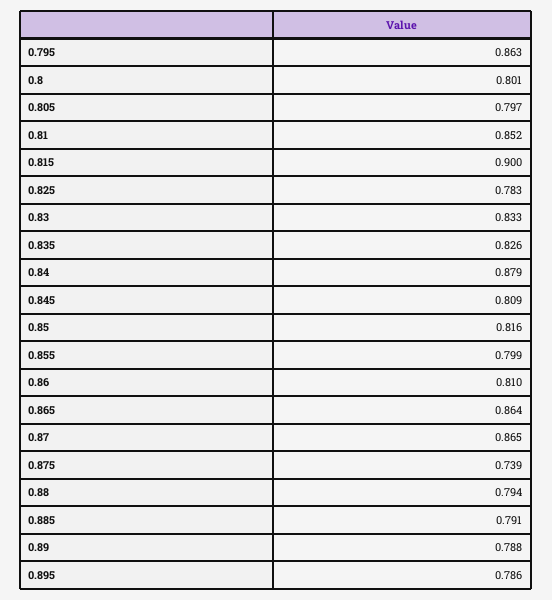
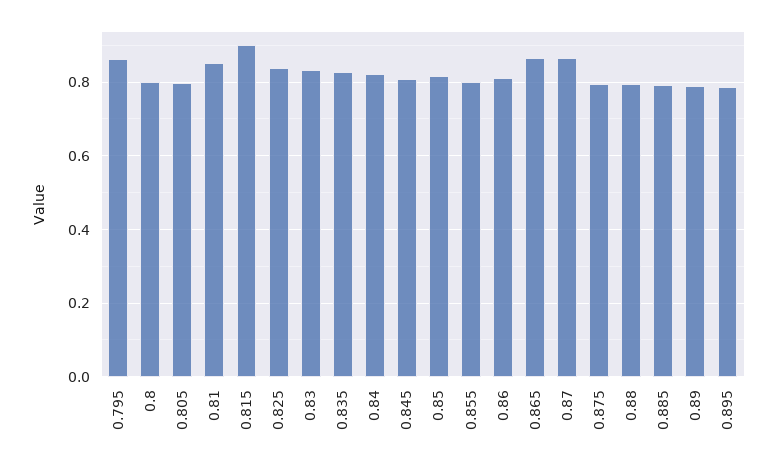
  {
    "0.795": 0.863,
    "0.8": 0.801,
    "0.805": 0.797,
    "0.81": 0.852,
    "0.815": 0.9,
-   "0.825": 0.783,
+   "0.825": 0.84,
    "0.83": 0.833,
    "0.835": 0.826,
-   "0.84": 0.879,
+   "0.84": 0.82,
    "0.845": 0.809,
    "0.85": 0.816,
    "0.855": 0.799,
    "0.86": 0.81,
    "0.865": 0.864,
    "0.87": 0.865,
-   "0.875": 0.739,
+   "0.875": 0.8,
    "0.88": 0.794,
    "0.885": 0.791,
    "0.89": 0.788,
    "0.895": 0.786
  }

